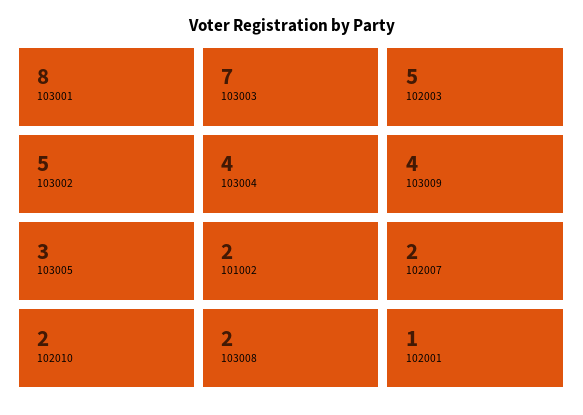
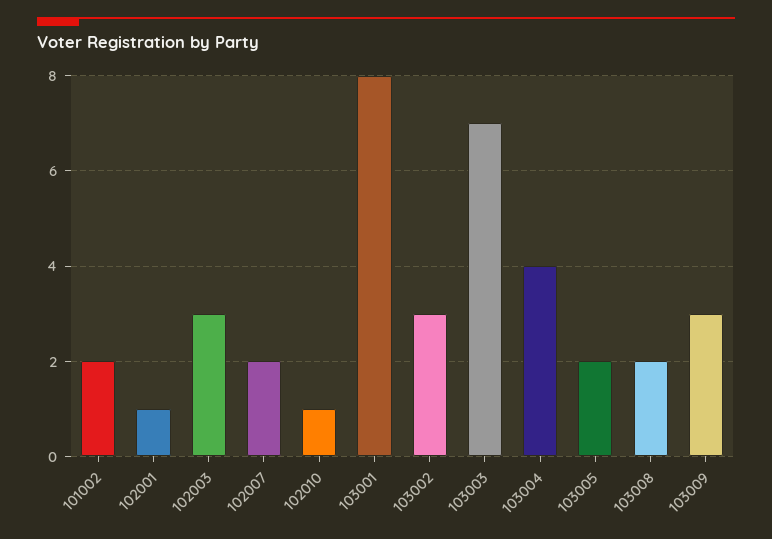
  {
    "103001": 8,
    "103003": 7,
-   "102003": 5,
+   "102003": 3,
-   "103002": 5,
+   "103002": 3,
    "103004": 4,
-   "103009": 4,
+   "103009": 3,
-   "103005": 3,
+   "103005": 2,
    "101002": 2,
    "102007": 2,
-   "102010": 2,
+   "102010": 1,
    "103008": 2,
    "102001": 1
  }

